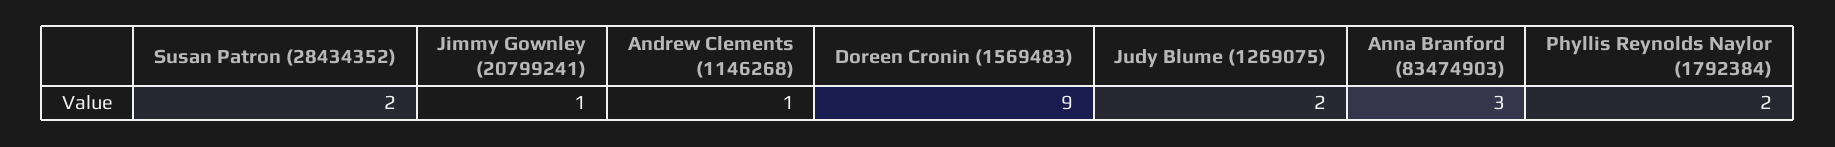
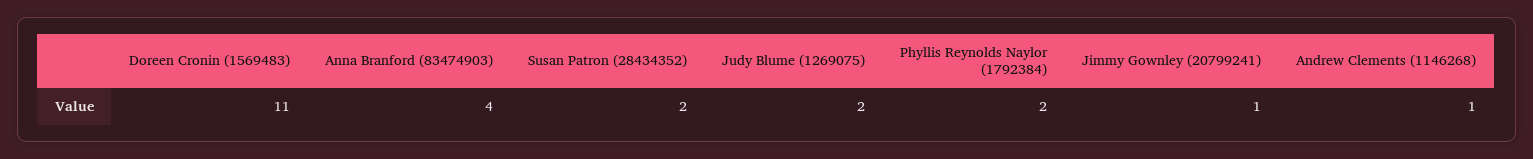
  {
    "Susan Patron (28434352)": 2,
    "Jimmy Gownley (20799241)": 1,
    "Andrew Clements (1146268)": 1,
-   "Doreen Cronin (1569483)": 9,
+   "Doreen Cronin (1569483)": 11,
    "Judy Blume (1269075)": 2,
-   "Anna Branford (83474903)": 3,
+   "Anna Branford (83474903)": 4,
    "Phyllis Reynolds Naylor (1792384)": 2
  }

